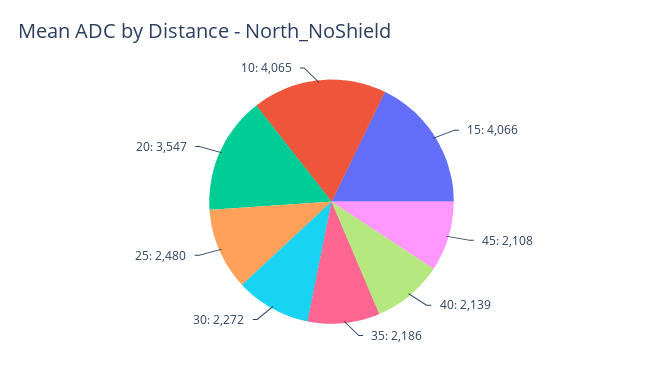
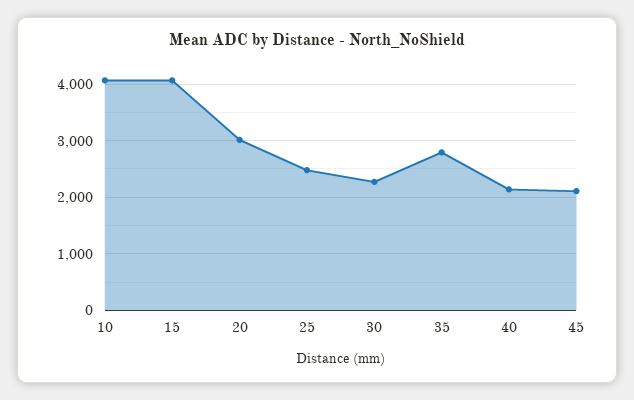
  {
    "15": 4066,
    "45": 2108,
    "40": 2139,
-   "35": 2186,
+   "35": 2800,
    "30": 2272,
    "25": 2480,
-   "20": 3547,
+   "20": 3000,
    "10": 4065
  }

